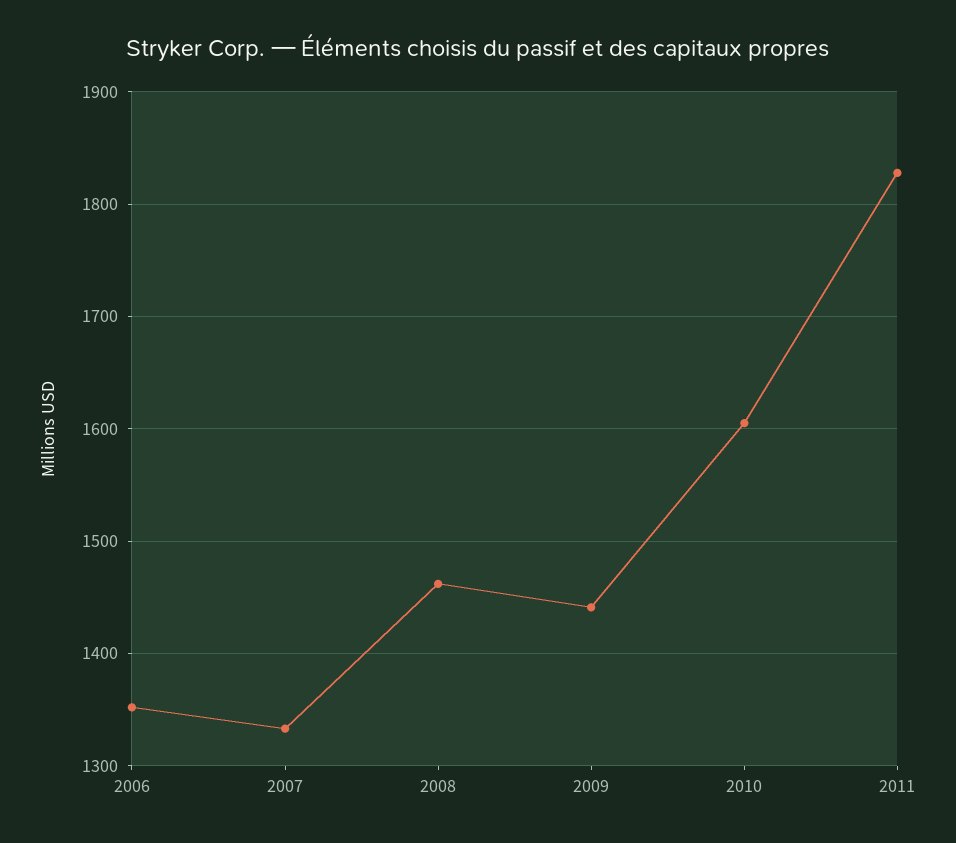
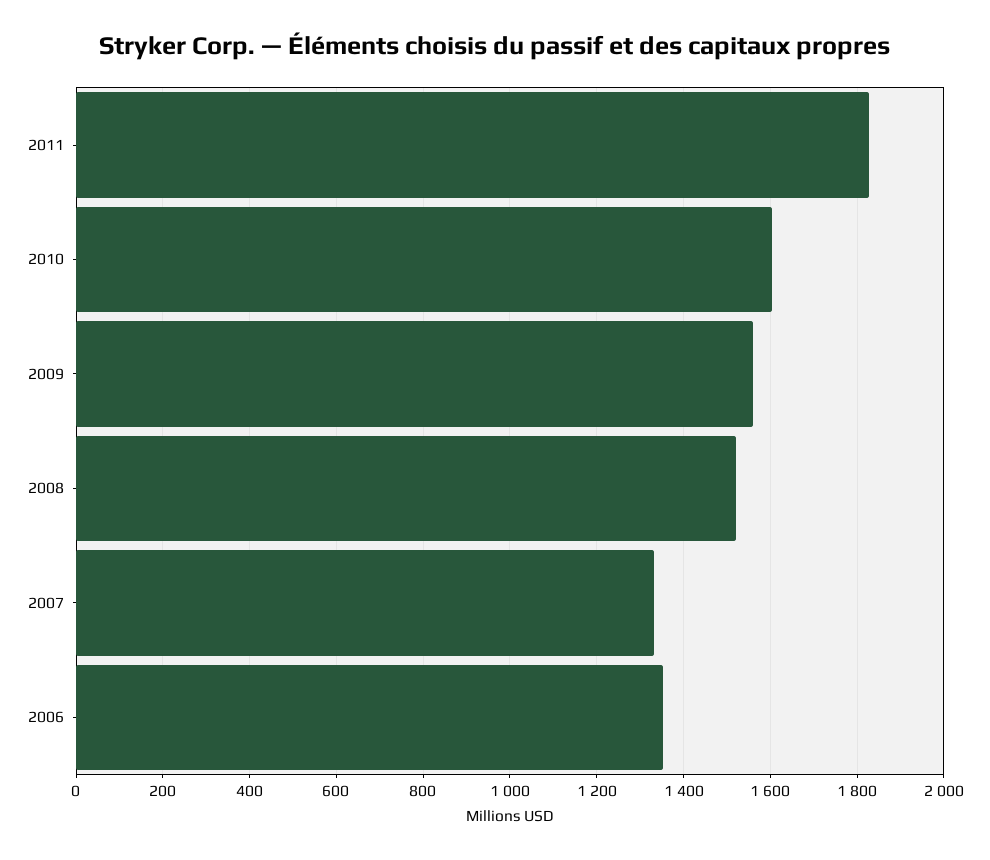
  {
    "2006": 1350,
    "2007": 1330,
-   "2008": 1460,
+   "2008": 1520,
-   "2009": 1440,
+   "2009": 1560,
    "2010": 1610,
    "2011": 1830
  }

